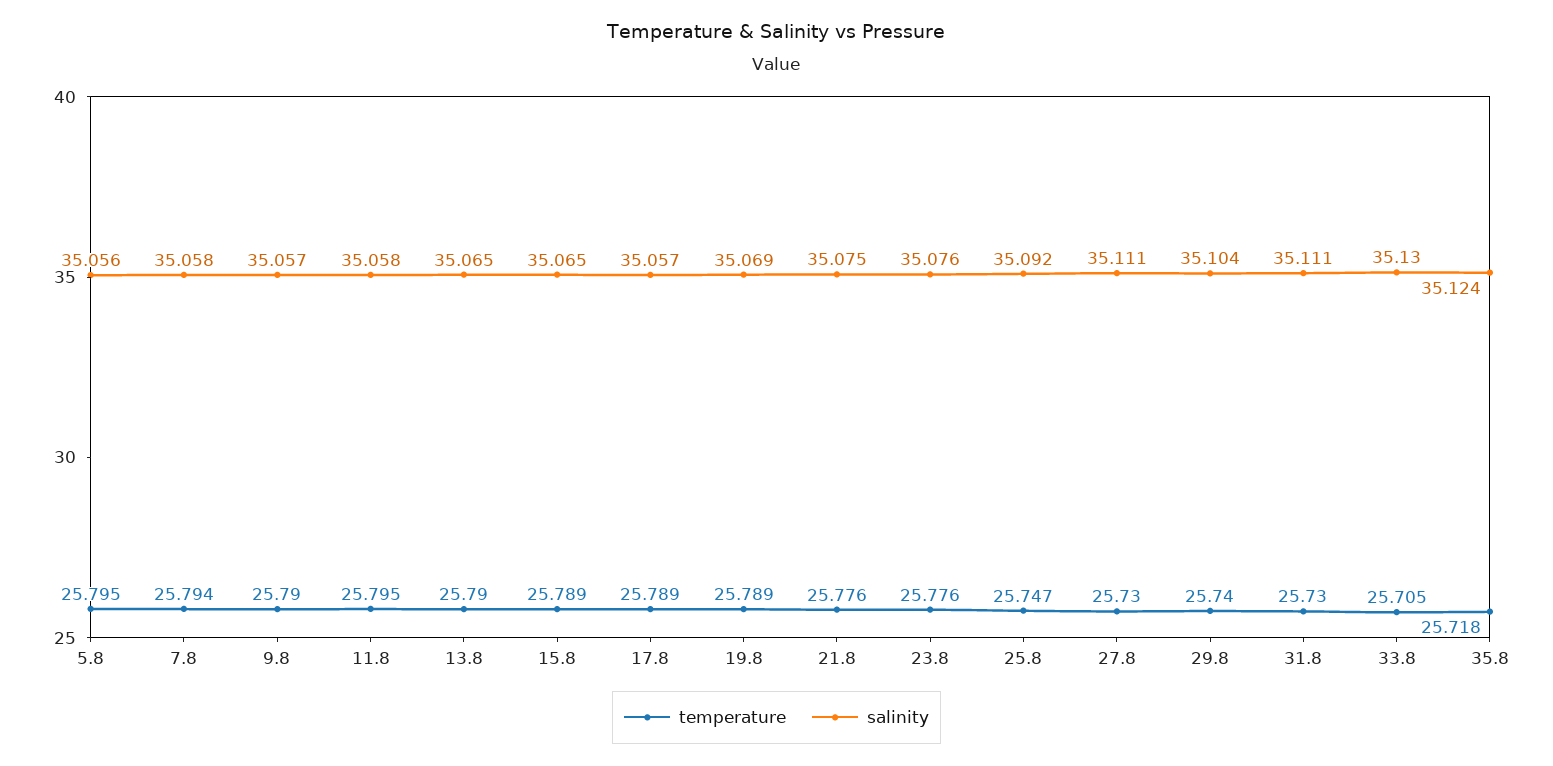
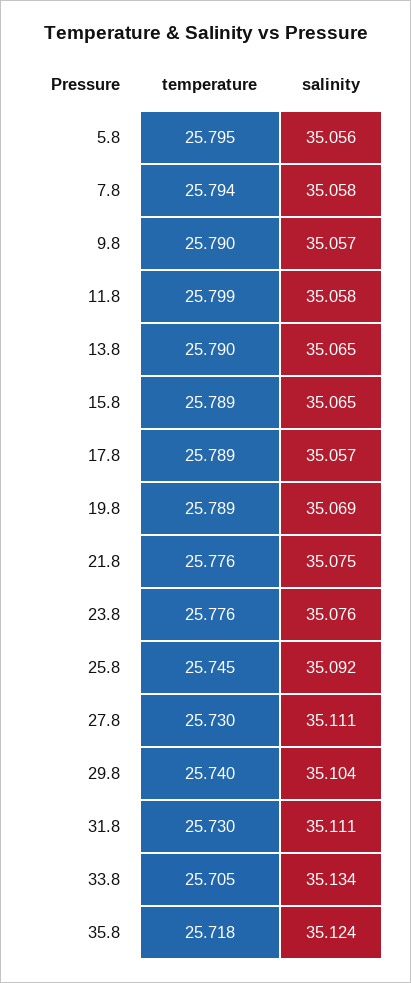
  {
    "temperature": {
      "5.8": 25.795,
      "7.8": 25.794,
      "9.8": 25.79,
-     "11.8": 25.795,
+     "11.8": 25.799,
      "13.8": 25.79,
      "15.8": 25.789,
      "17.8": 25.789,
      "19.8": 25.789,
      "21.8": 25.776,
      "23.8": 25.776,
-     "25.8": 25.747,
+     "25.8": 25.745,
      "27.8": 25.73,
      "29.8": 25.74,
      "31.8": 25.73,
      "33.8": 25.705,
      "35.8": 25.718
    },
    "salinity": {
      "5.8": 35.056,
      "7.8": 35.058,
      "9.8": 35.057,
      "11.8": 35.058,
      "13.8": 35.065,
      "15.8": 35.065,
      "17.8": 35.057,
      "19.8": 35.069,
      "21.8": 35.075,
      "23.8": 35.076,
      "25.8": 35.092,
      "27.8": 35.111,
      "29.8": 35.104,
      "31.8": 35.111,
-     "33.8": 35.13,
+     "33.8": 35.134,
      "35.8": 35.124
    }
  }

